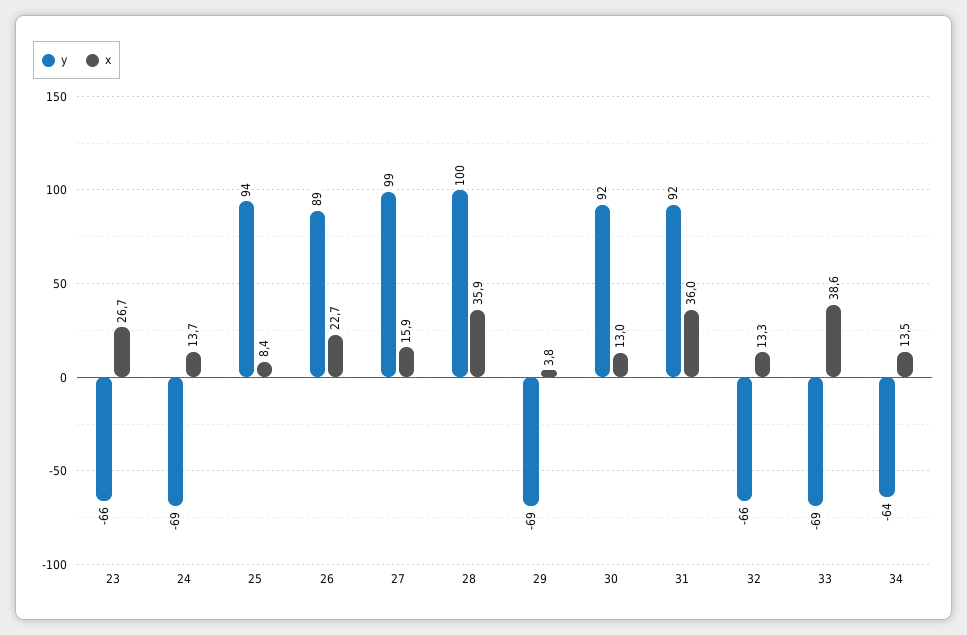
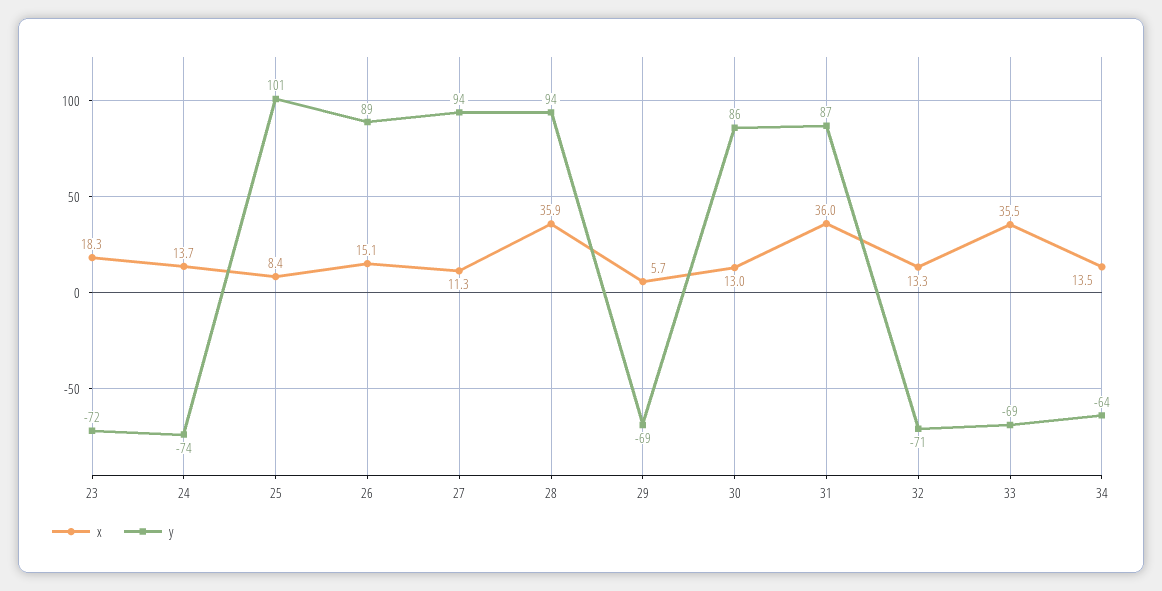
  {
    "y": {
-     "23": -66,
+     "23": -72,
-     "24": -69,
+     "24": -74,
-     "25": 94,
+     "25": 101,
      "26": 89,
-     "27": 99,
+     "27": 94,
-     "28": 100,
+     "28": 94,
      "29": -69,
-     "30": 92,
+     "30": 86,
-     "31": 92,
+     "31": 87,
-     "32": -66,
+     "32": -71,
      "33": -69,
      "34": -64
    },
    "x": {
-     "23": 26.7,
+     "23": 18.3,
      "24": 13.7,
      "25": 8.4,
-     "26": 22.7,
+     "26": 15.1,
-     "27": 15.9,
+     "27": 11.3,
      "28": 35.9,
-     "29": 3.8,
+     "29": 5.7,
      "30": 13,
      "31": 36,
      "32": 13.3,
-     "33": 38.6,
+     "33": 35.5,
      "34": 13.5
    }
  }

